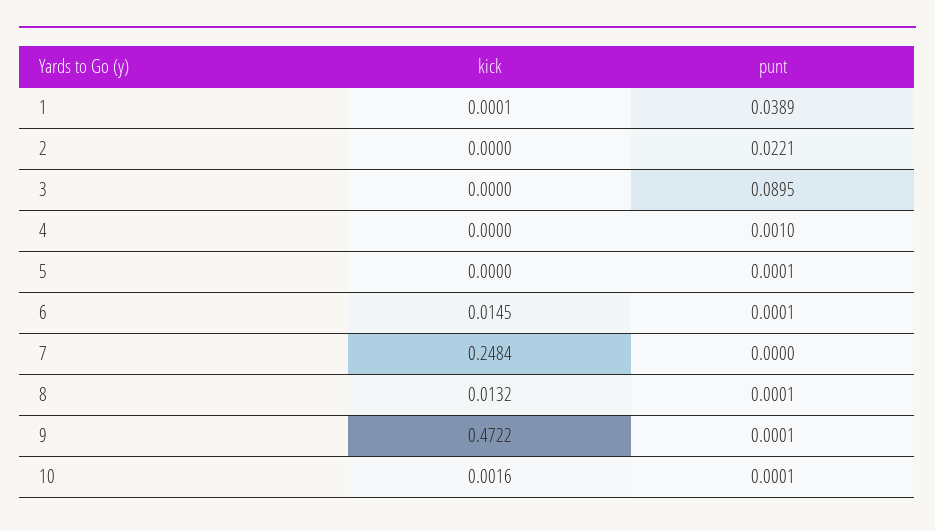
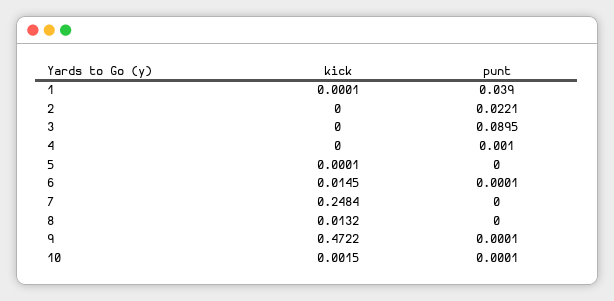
  {
    "kick": {
      "1": 0.0001,
      "2": 0,
      "3": 0,
      "4": 0,
-     "5": 0,
+     "5": 0.0001,
      "6": 0.0145,
      "7": 0.2484,
      "8": 0.0132,
      "9": 0.4722,
-     "10": 0.0016
+     "10": 0.0015
    },
    "punt": {
-     "1": 0.0389,
+     "1": 0.039,
      "2": 0.0221,
      "3": 0.0895,
      "4": 0.001,
-     "5": 0.0001,
+     "5": 0,
      "6": 0.0001,
      "7": 0,
-     "8": 0.0001,
+     "8": 0,
      "9": 0.0001,
      "10": 0.0001
    }
  }

